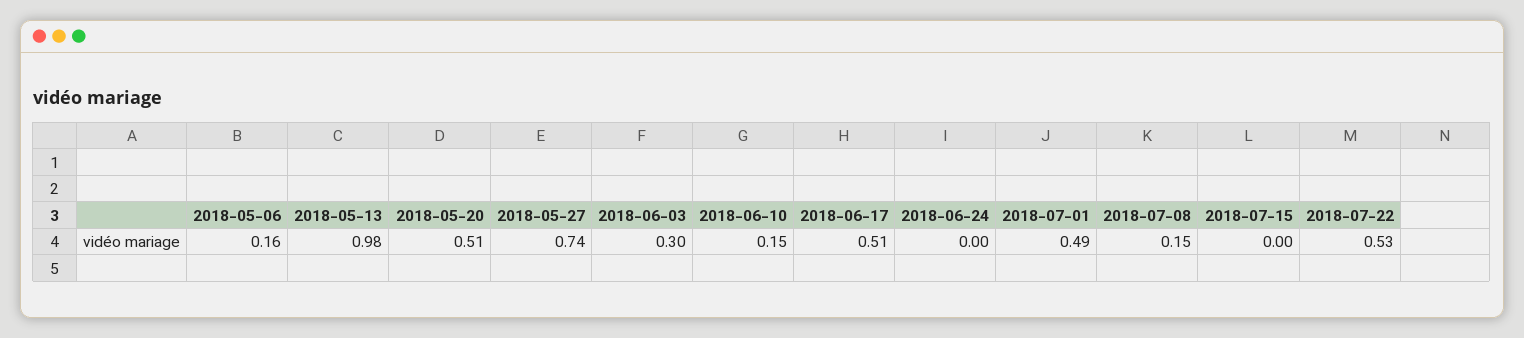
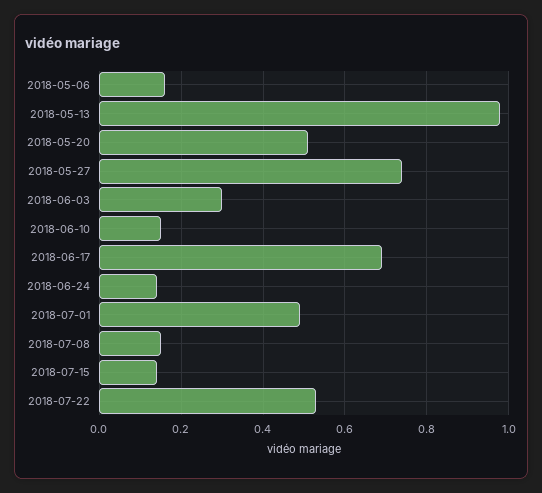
  {
    "2018-05-06": 0.16,
    "2018-05-13": 0.98,
    "2018-05-20": 0.51,
    "2018-05-27": 0.74,
    "2018-06-03": 0.3,
    "2018-06-10": 0.15,
-   "2018-06-17": 0.51,
+   "2018-06-17": 0.7,
-   "2018-06-24": 0,
+   "2018-06-24": 0.15,
    "2018-07-01": 0.49,
    "2018-07-08": 0.15,
-   "2018-07-15": 0,
+   "2018-07-15": 0.15,
    "2018-07-22": 0.53
  }

